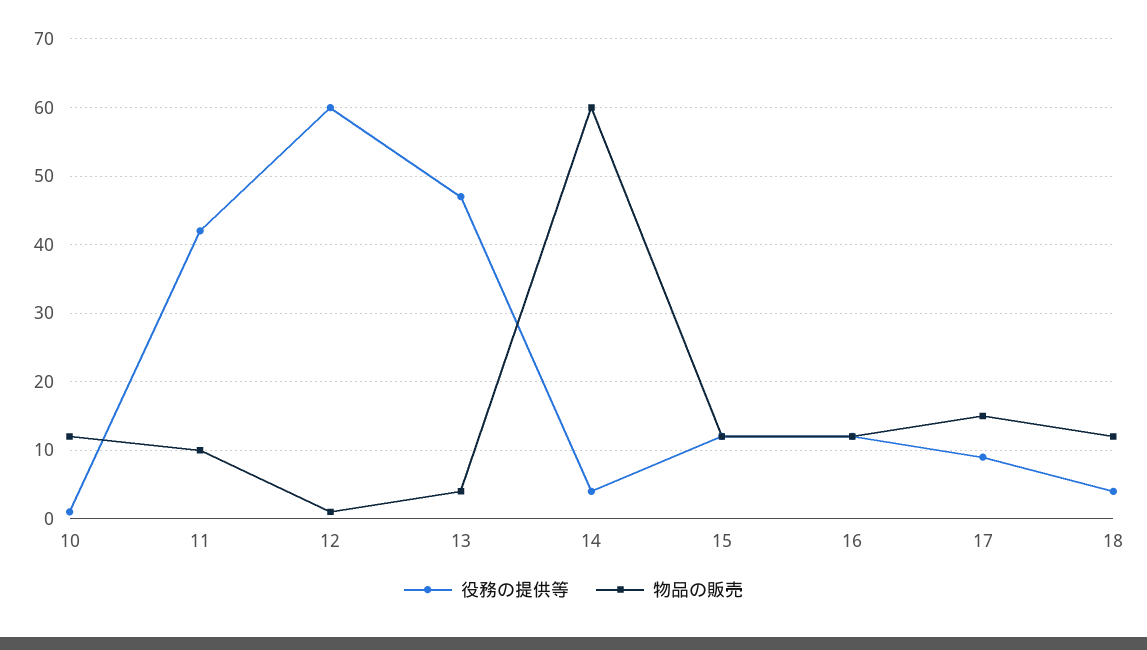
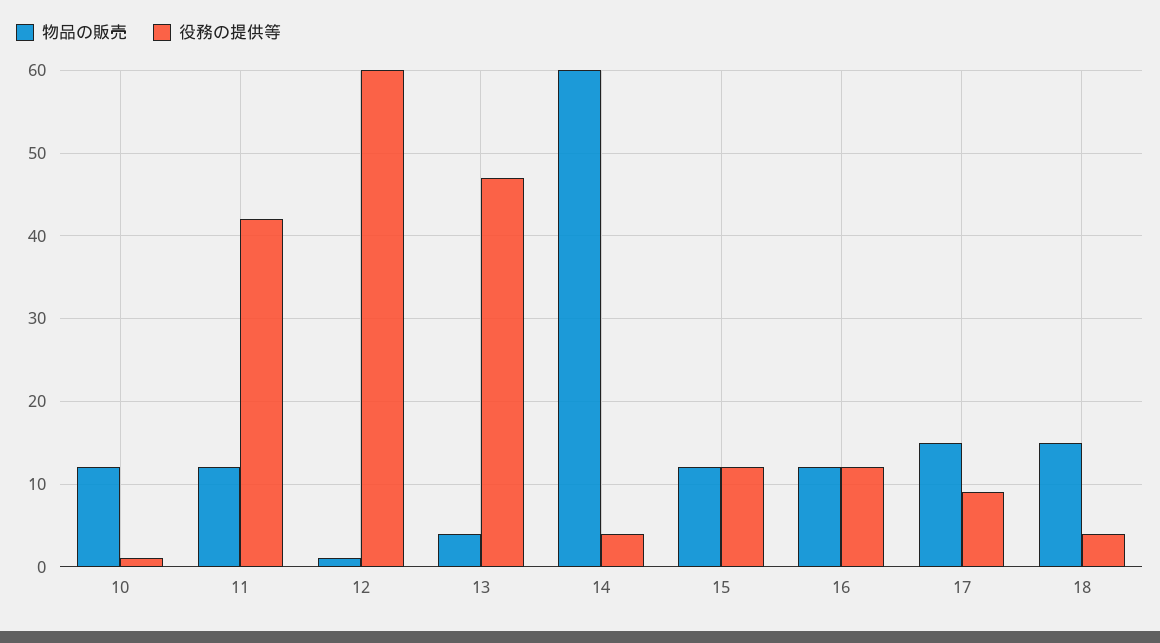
  {
    "役務の提供等": {
      "10": 1,
      "11": 42,
      "12": 60,
      "13": 47,
      "14": 4,
      "15": 12,
      "16": 12,
      "17": 9,
      "18": 4
    },
    "物品の販売": {
      "10": 12,
-     "11": 10,
+     "11": 12,
      "12": 1,
      "13": 4,
      "14": 60,
      "15": 12,
      "16": 12,
      "17": 15,
-     "18": 12
+     "18": 15
    }
  }

